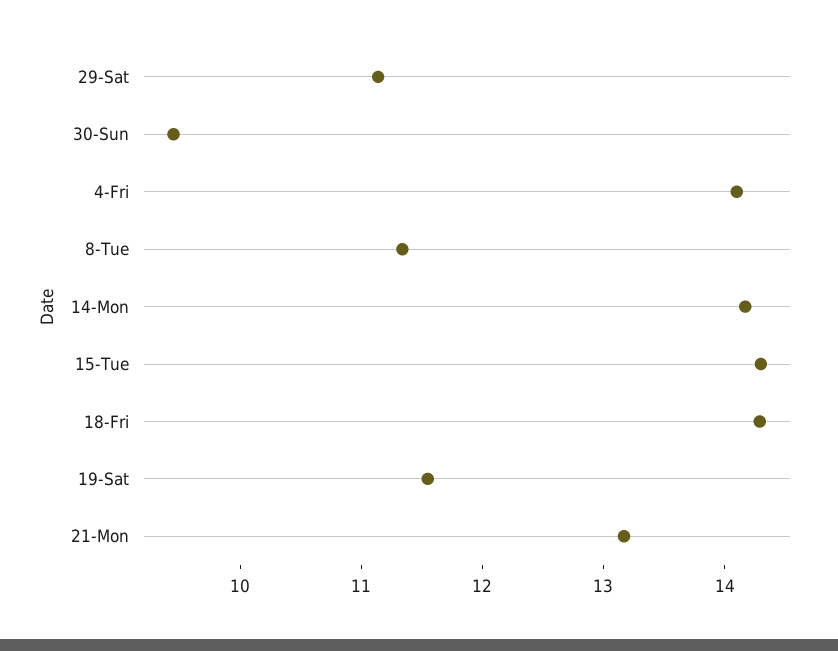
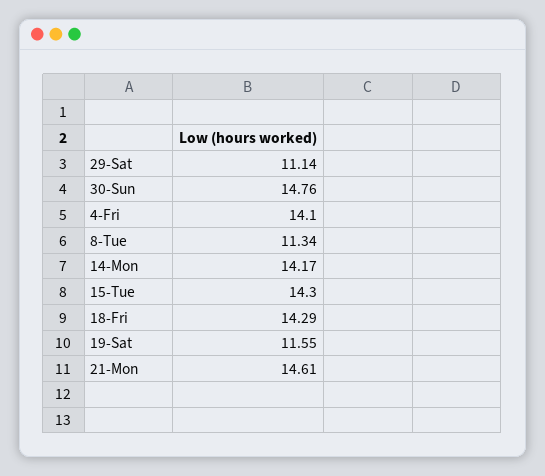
  {
    "29-Sat": 11.14,
-   "30-Sun": 9.4,
+   "30-Sun": 14.76,
    "4-Fri": 14.1,
    "8-Tue": 11.34,
    "14-Mon": 14.17,
    "15-Tue": 14.3,
    "18-Fri": 14.29,
    "19-Sat": 11.55,
-   "21-Mon": 13.2
+   "21-Mon": 14.61
  }

